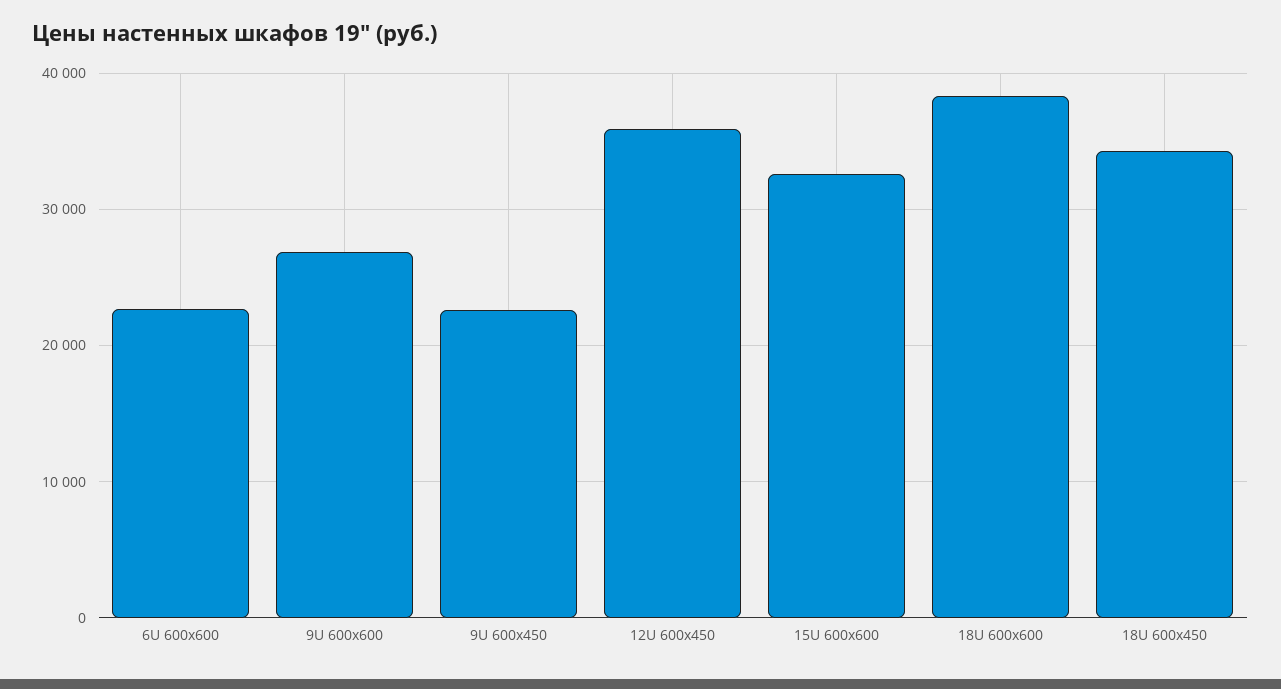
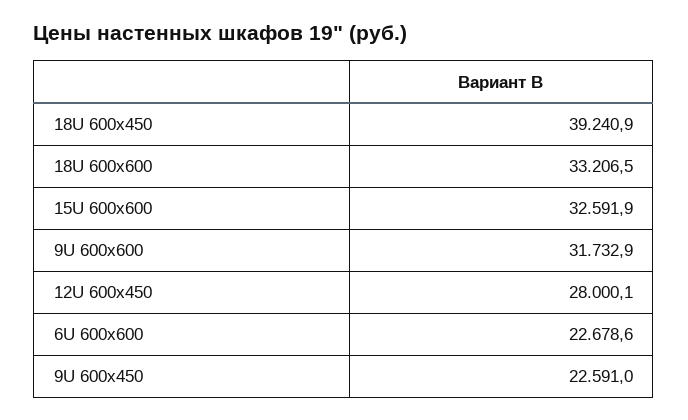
  {
    "6U 600x600": 22678.6,
-   "9U 600x600": 27000,
+   "9U 600x600": 31732.9,
    "9U 600x450": 22591,
-   "12U 600x450": 36000,
+   "12U 600x450": 28000.1,
    "15U 600x600": 32591.9,
-   "18U 600x600": 38000,
+   "18U 600x600": 33206.5,
-   "18U 600x450": 34000
+   "18U 600x450": 39240.9
  }

